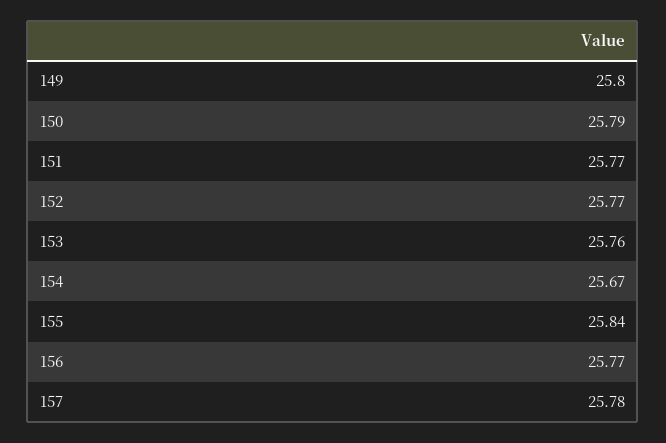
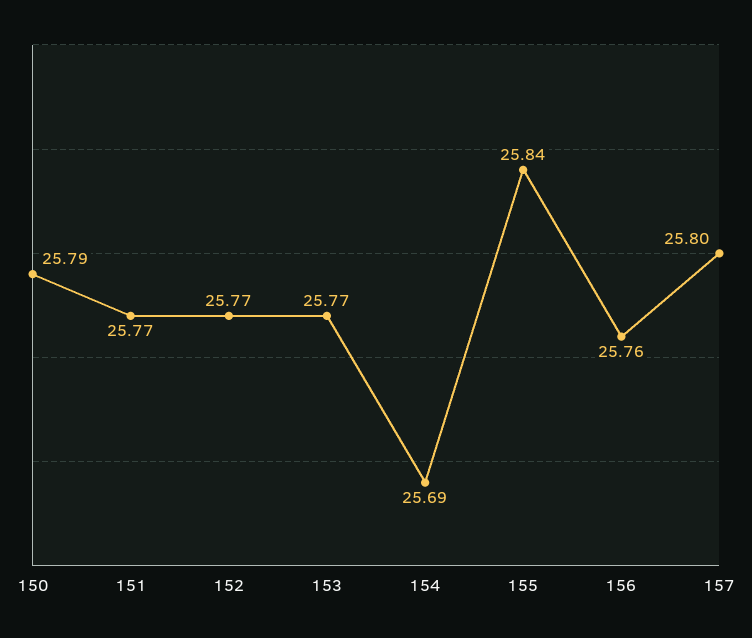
  {
-   "149": 25.8,
    "150": 25.79,
    "151": 25.77,
    "152": 25.77,
-   "153": 25.76,
+   "153": 25.77,
-   "154": 25.67,
+   "154": 25.69,
    "155": 25.84,
-   "156": 25.77,
+   "156": 25.76,
-   "157": 25.78
+   "157": 25.8
  }

